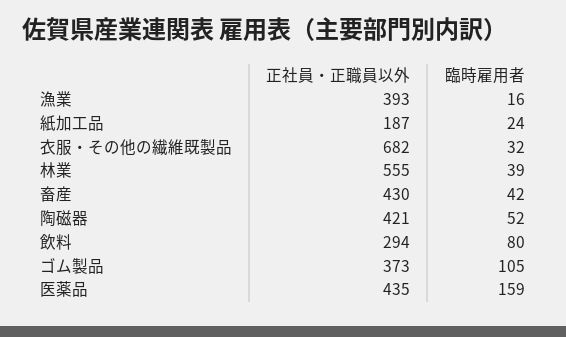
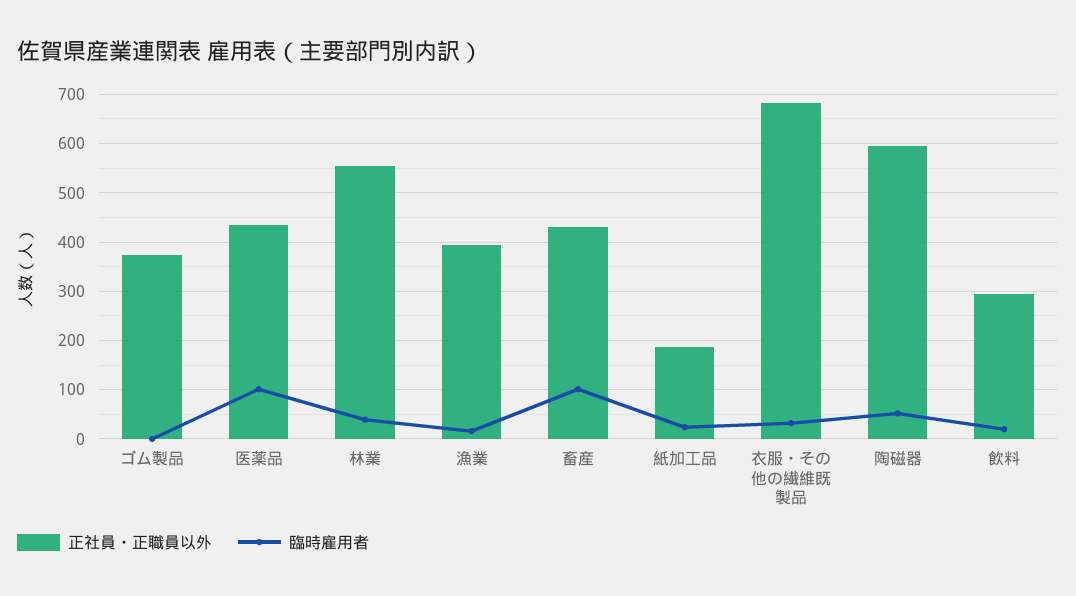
  {
    "正社員・正職員以外": {
      "漁業": 393,
      "紙加工品": 187,
      "衣服・その他の繊維既製品": 682,
      "林業": 555,
      "畜産": 430,
-     "陶磁器": 421,
+     "陶磁器": 600,
      "飲料": 294,
      "ゴム製品": 373,
      "医薬品": 435
    },
    "臨時雇用者": {
      "漁業": 16,
      "紙加工品": 24,
      "衣服・その他の繊維既製品": 32,
      "林業": 39,
-     "畜産": 42,
+     "畜産": 100,
      "陶磁器": 52,
-     "飲料": 80,
+     "飲料": 20,
-     "ゴム製品": 105,
+     "ゴム製品": 0,
-     "医薬品": 159
+     "医薬品": 100
    }
  }

